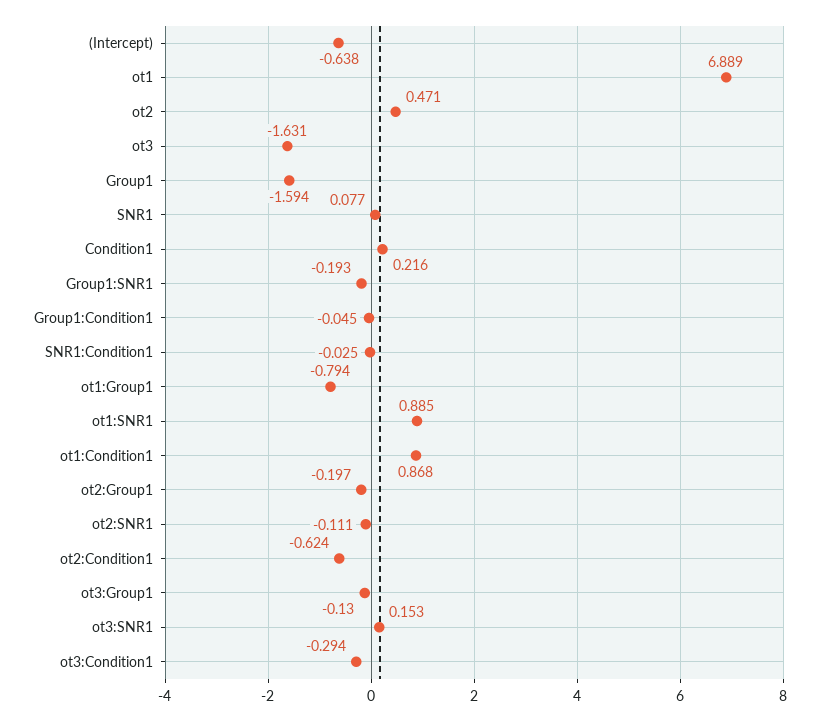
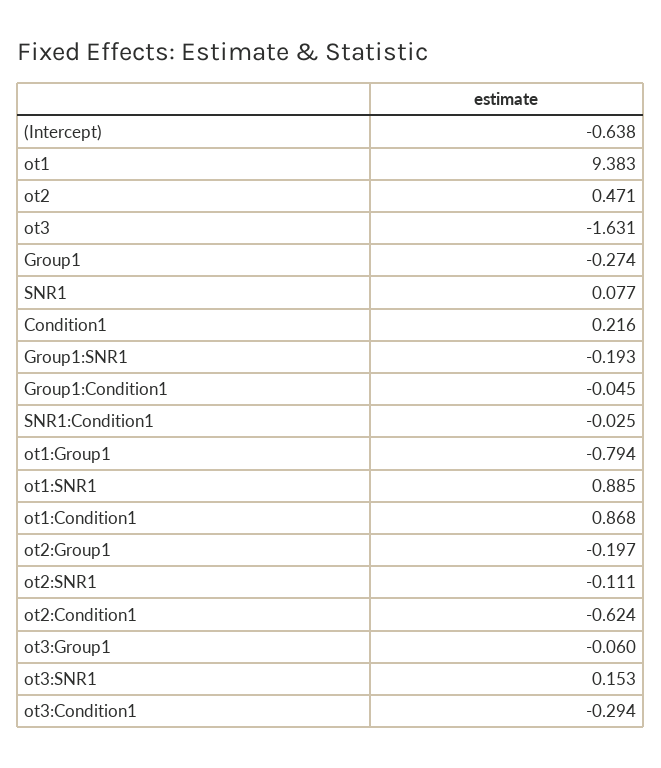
  {
    "(Intercept)": -0.638,
-   "ot1": 6.889,
+   "ot1": 9.383,
    "ot2": 0.471,
    "ot3": -1.631,
-   "Group1": -1.594,
+   "Group1": -0.274,
    "SNR1": 0.077,
    "Condition1": 0.216,
    "Group1:SNR1": -0.193,
    "Group1:Condition1": -0.045,
    "SNR1:Condition1": -0.025,
    "ot1:Group1": -0.794,
    "ot1:SNR1": 0.885,
    "ot1:Condition1": 0.868,
    "ot2:Group1": -0.197,
    "ot2:SNR1": -0.111,
    "ot2:Condition1": -0.624,
-   "ot3:Group1": -0.13,
+   "ot3:Group1": -0.06,
    "ot3:SNR1": 0.153,
    "ot3:Condition1": -0.294
  }

